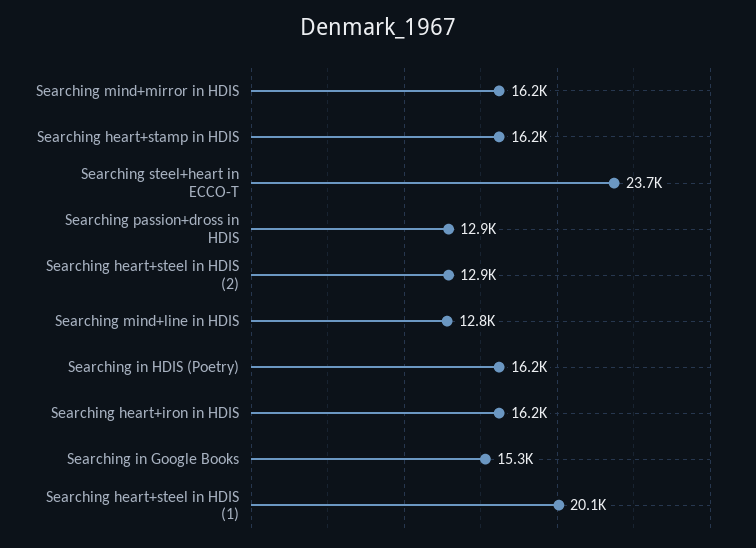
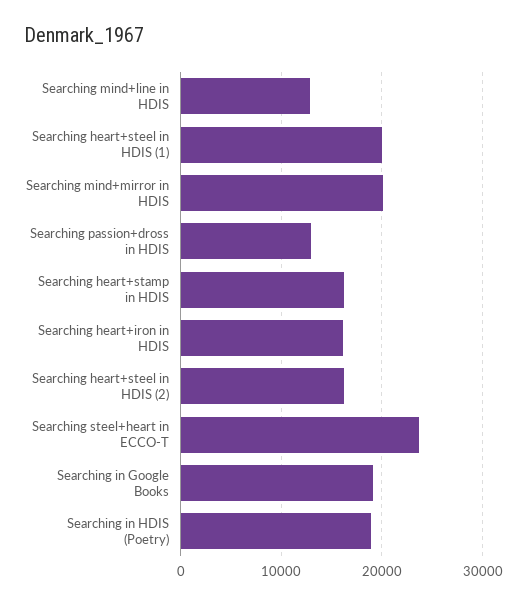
  {
-   "Searching mind+mirror in HDIS": 16200,
+   "Searching mind+mirror in HDIS": 20000,
    "Searching heart+stamp in HDIS": 16200,
    "Searching steel+heart in ECCO-T": 23700,
    "Searching passion+dross in HDIS": 12900,
-   "Searching heart+steel in HDIS (2)": 12900,
+   "Searching heart+steel in HDIS (2)": 16000,
    "Searching mind+line in HDIS": 12800,
-   "Searching in HDIS (Poetry)": 16200,
+   "Searching in HDIS (Poetry)": 19000,
    "Searching heart+iron in HDIS": 16200,
-   "Searching in Google Books": 15300,
+   "Searching in Google Books": 19000,
    "Searching heart+steel in HDIS (1)": 20100
  }

